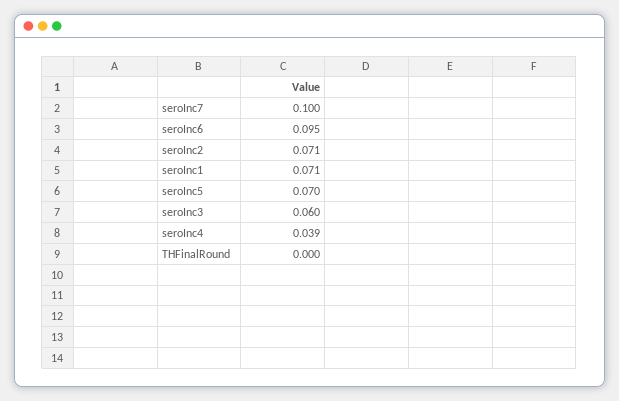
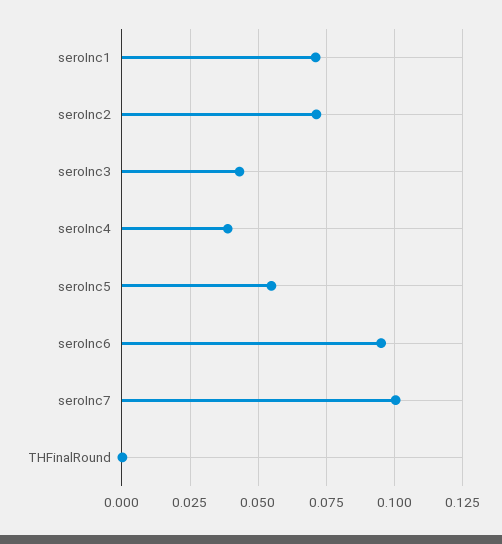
  {
    "seroInc7": 0.1,
    "seroInc6": 0.095,
    "seroInc2": 0.071,
    "seroInc1": 0.071,
-   "seroInc5": 0.07,
+   "seroInc5": 0.055,
-   "seroInc3": 0.06,
+   "seroInc3": 0.0425,
    "seroInc4": 0.039,
    "THFinalRound": 0
  }

